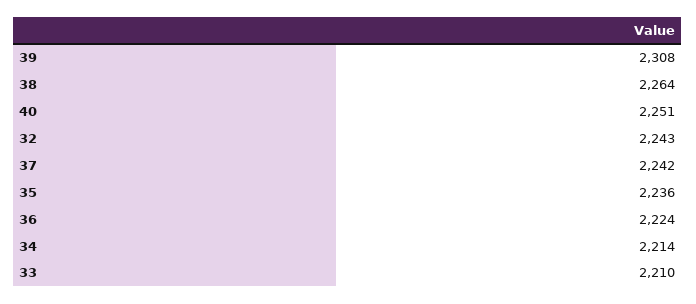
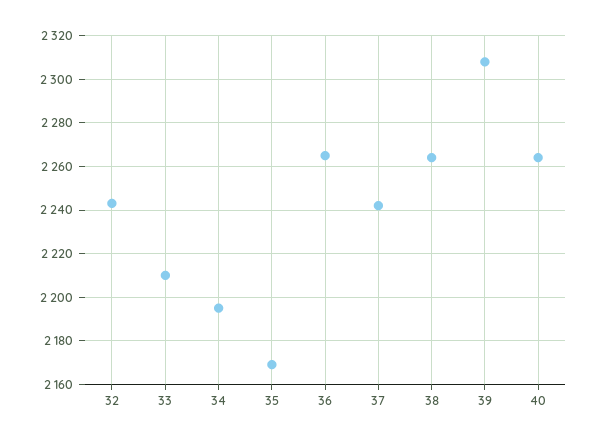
  {
    "39": 2308,
    "38": 2264,
-   "40": 2251,
+   "40": 2265,
    "32": 2243,
    "37": 2242,
-   "35": 2236,
+   "35": 2170,
-   "36": 2224,
+   "36": 2265,
-   "34": 2214,
+   "34": 2195,
    "33": 2210
  }

